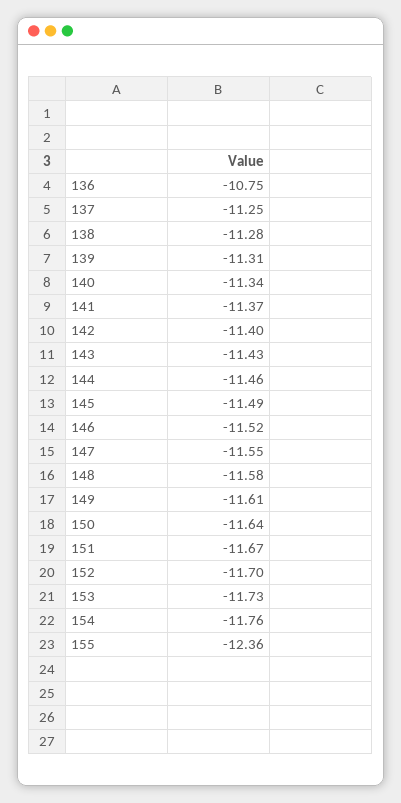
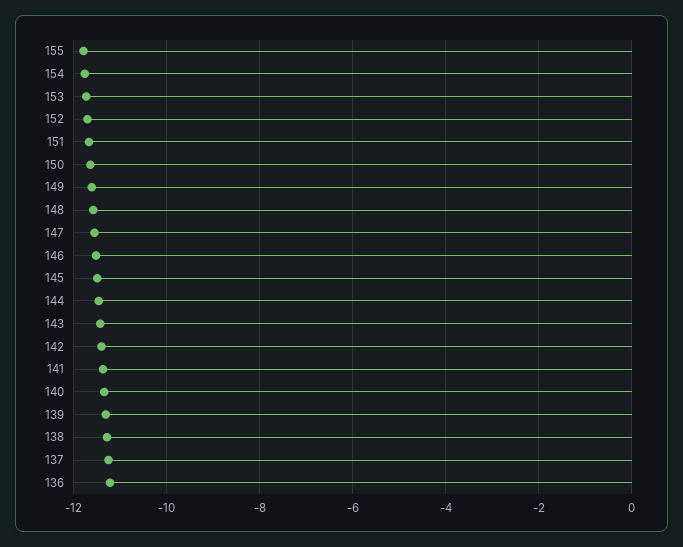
  {
-   "136": -10.75,
+   "136": -11.2,
    "137": -11.25,
    "138": -11.28,
    "139": -11.31,
    "140": -11.34,
    "141": -11.37,
    "142": -11.4,
    "143": -11.43,
    "144": -11.46,
    "145": -11.49,
    "146": -11.52,
    "147": -11.55,
    "148": -11.58,
    "149": -11.61,
    "150": -11.64,
    "151": -11.67,
    "152": -11.7,
    "153": -11.73,
    "154": -11.76,
-   "155": -12.36
+   "155": -11.8
  }

